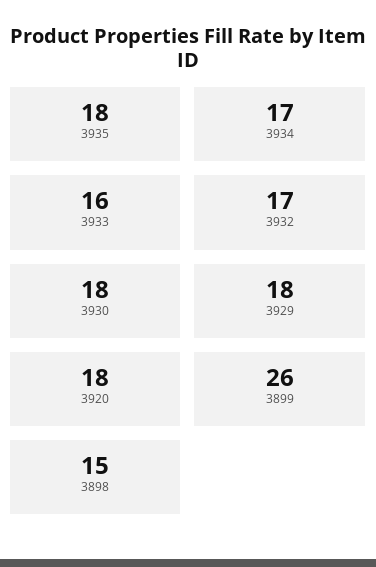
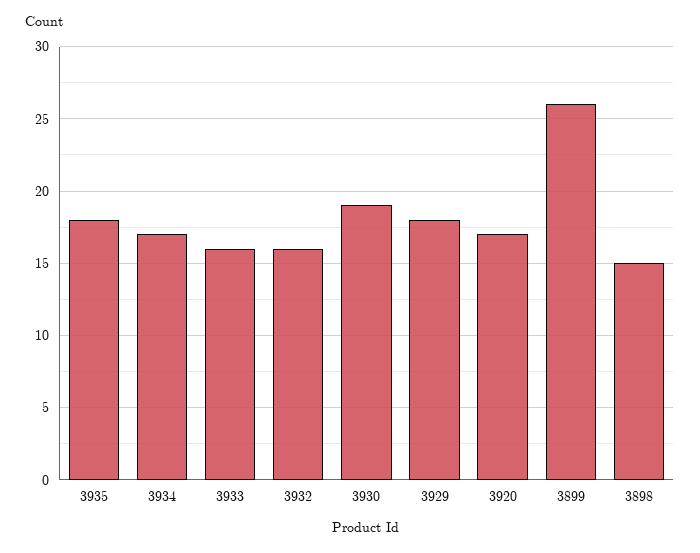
  {
    "3935": 18,
    "3934": 17,
    "3933": 16,
-   "3932": 17,
+   "3932": 16,
-   "3930": 18,
+   "3930": 19,
    "3929": 18,
-   "3920": 18,
+   "3920": 17,
    "3899": 26,
    "3898": 15
  }

